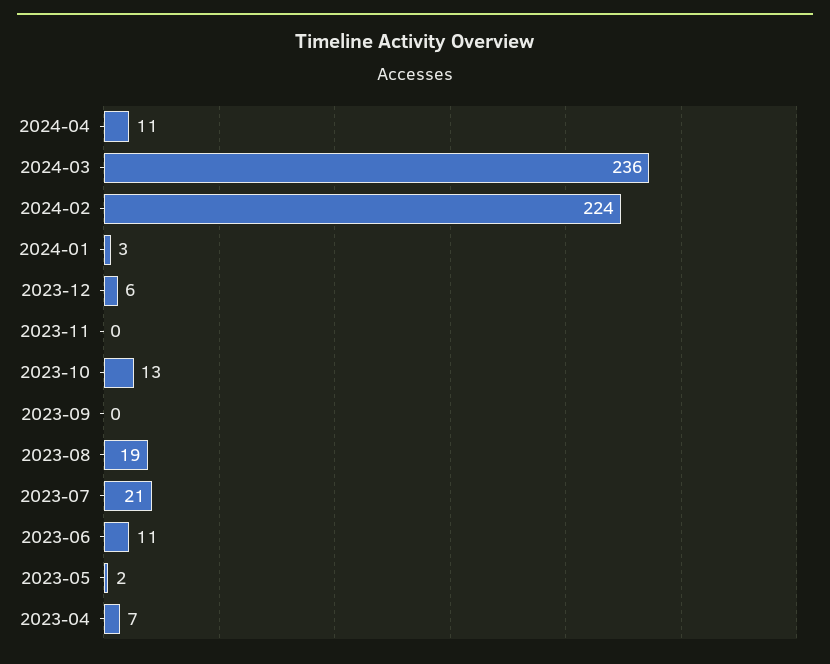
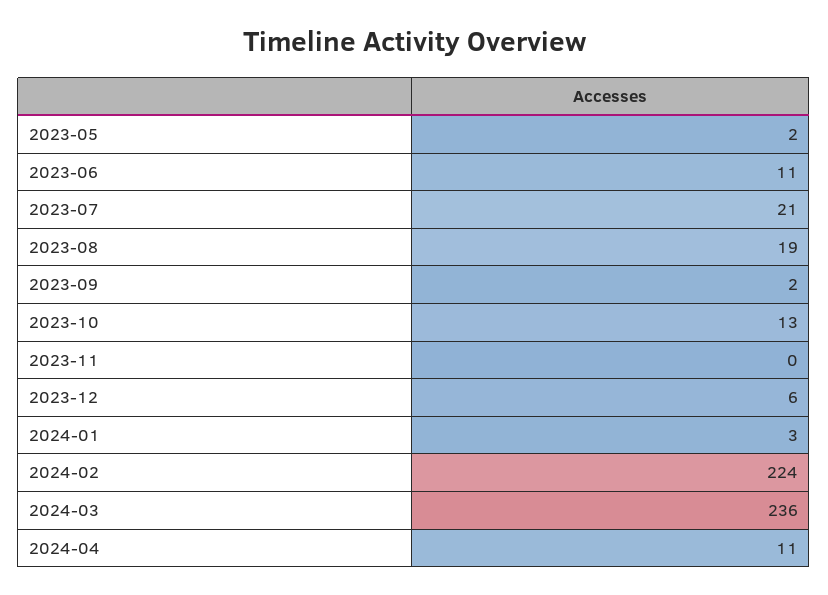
  {
    "2024-04": 11,
    "2024-03": 236,
    "2024-02": 224,
    "2024-01": 3,
    "2023-12": 6,
    "2023-11": 0,
    "2023-10": 13,
-   "2023-09": 0,
+   "2023-09": 2,
    "2023-08": 19,
    "2023-07": 21,
    "2023-06": 11,
-   "2023-05": 2,
+   "2023-05": 2
-   "2023-04": 7
  }

